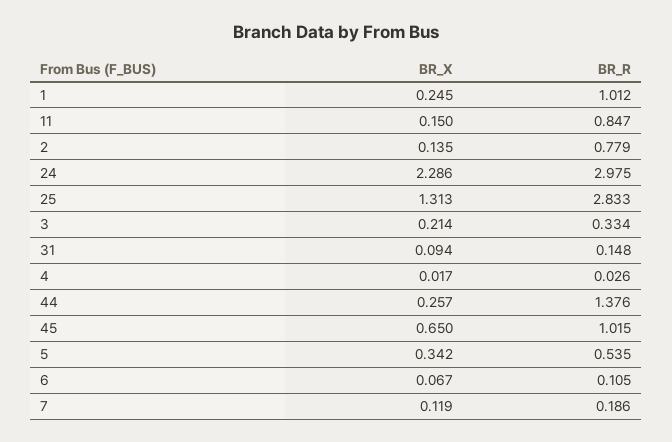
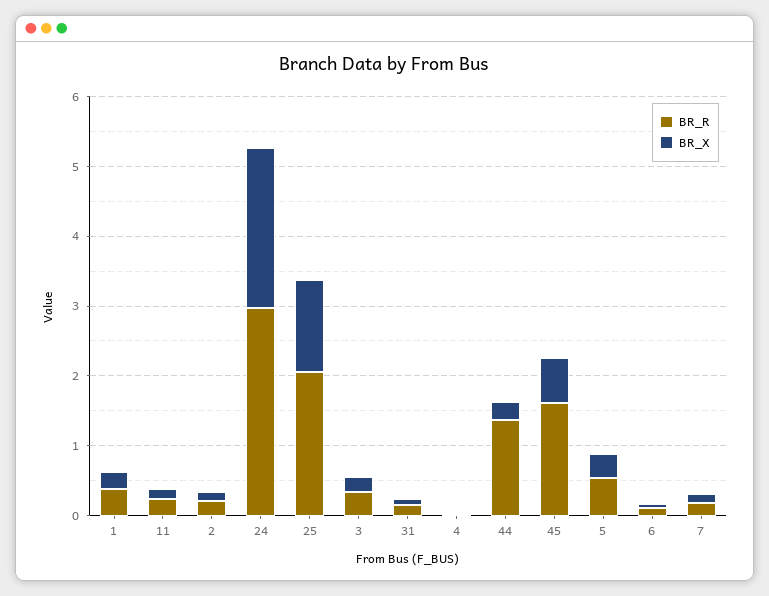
  {
    "BR_X": {
      "1": 0.245,
      "11": 0.15,
      "2": 0.135,
      "24": 2.286,
      "25": 1.313,
      "3": 0.214,
      "31": 0.094,
      "4": 0.017,
      "44": 0.257,
      "45": 0.65,
      "5": 0.342,
      "6": 0.067,
      "7": 0.119
    },
    "BR_R": {
-     "1": 1.012,
+     "1": 0.4,
-     "11": 0.847,
+     "11": 0.2,
-     "2": 0.779,
+     "2": 0.2,
      "24": 2.975,
-     "25": 2.833,
+     "25": 2,
      "3": 0.334,
      "31": 0.148,
      "4": 0.026,
      "44": 1.376,
-     "45": 1.015,
+     "45": 1.6,
      "5": 0.535,
      "6": 0.105,
      "7": 0.186
    }
  }

